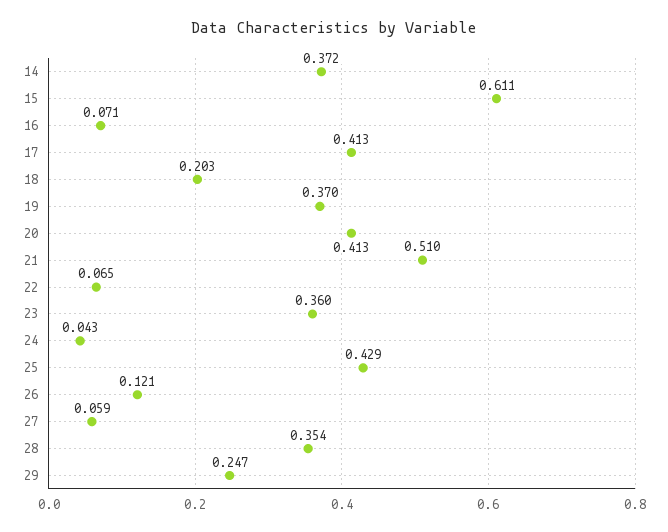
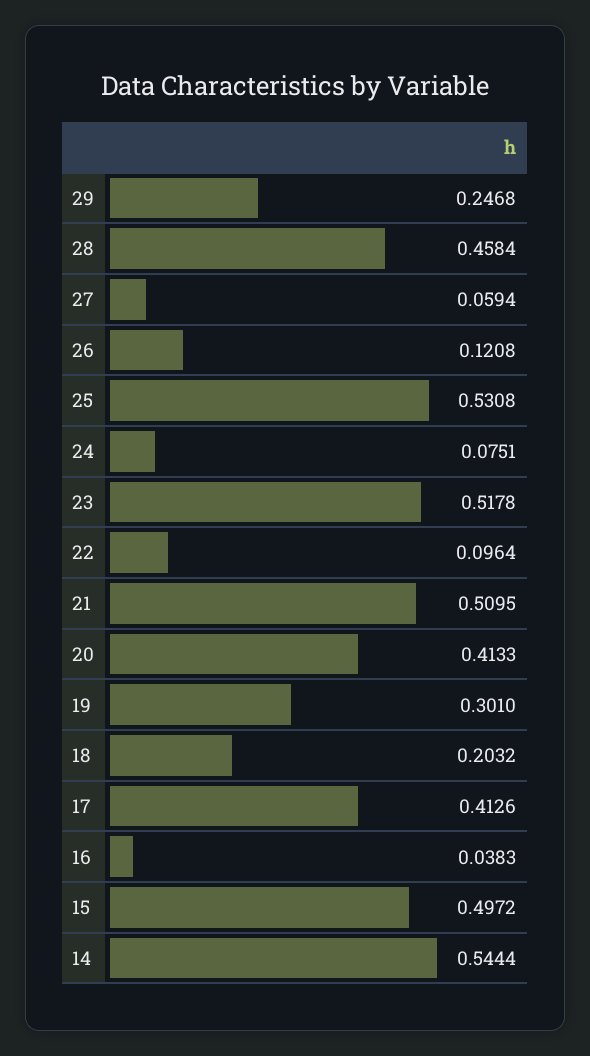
  {
-   "14": 0.372,
+   "14": 0.5444,
-   "15": 0.611,
+   "15": 0.4972,
-   "16": 0.071,
+   "16": 0.0383,
    "17": 0.4126,
    "18": 0.2032,
-   "19": 0.37,
+   "19": 0.301,
    "20": 0.4133,
    "21": 0.5095,
-   "22": 0.065,
+   "22": 0.0964,
-   "23": 0.36,
+   "23": 0.5178,
-   "24": 0.043,
+   "24": 0.0751,
-   "25": 0.429,
+   "25": 0.5308,
    "26": 0.1208,
    "27": 0.0594,
-   "28": 0.354,
+   "28": 0.4584,
    "29": 0.2468
  }

